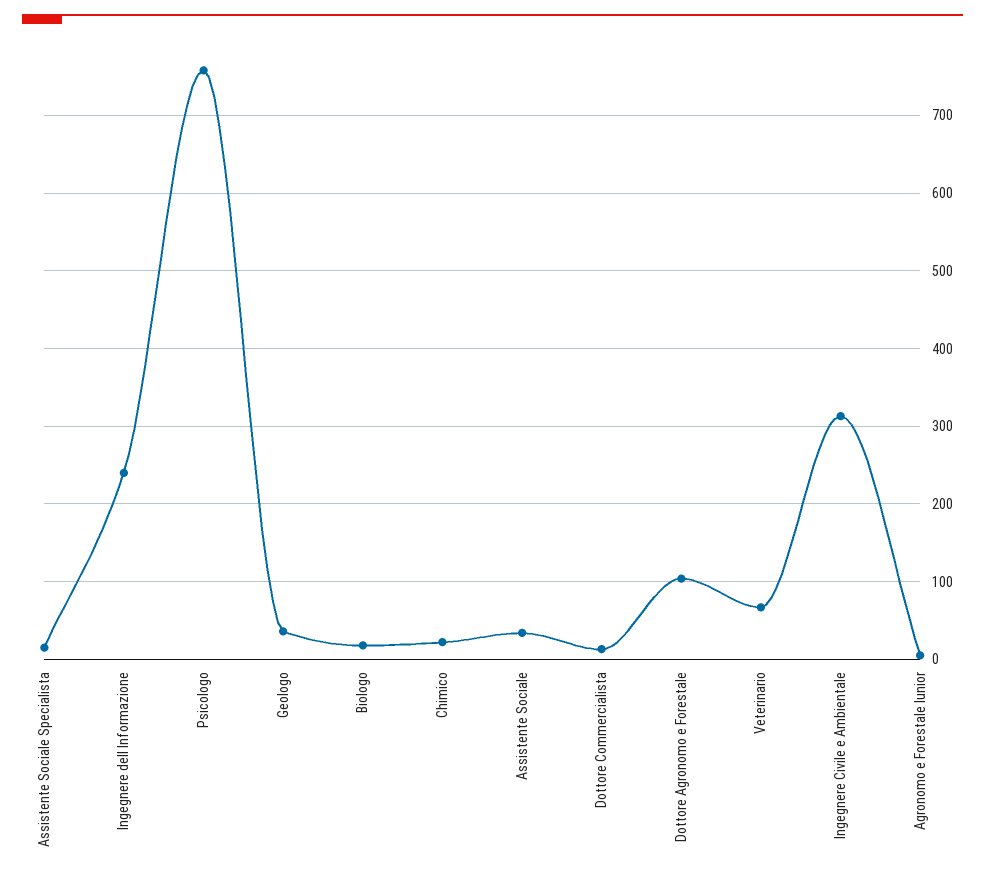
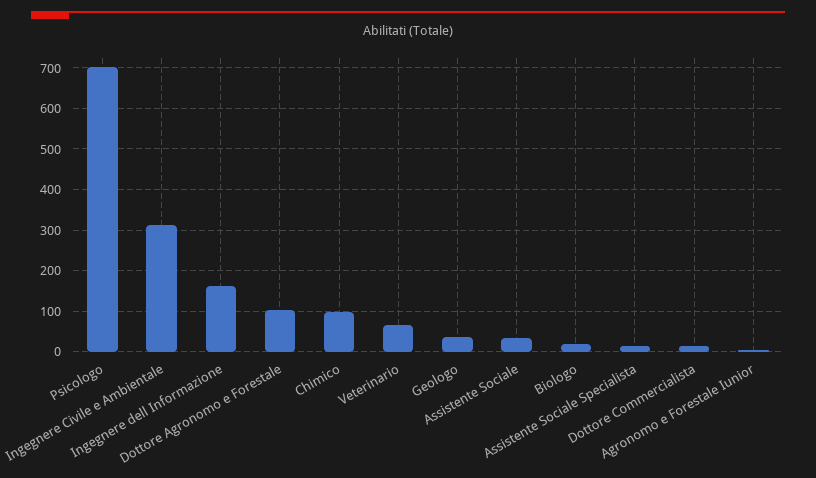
  {
    "Assistente Sociale Specialista": 20,
-   "Ingegnere dell Informazione": 240,
+   "Ingegnere dell Informazione": 160,
-   "Psicologo": 760,
+   "Psicologo": 700,
    "Geologo": 40,
    "Biologo": 20,
-   "Chimico": 20,
+   "Chimico": 100,
    "Assistente Sociale": 30,
    "Dottore Commercialista": 10,
    "Dottore Agronomo e Forestale": 100,
    "Veterinario": 70,
    "Ingegnere Civile e Ambientale": 310,
    "Agronomo e Forestale Iunior": 10
  }

